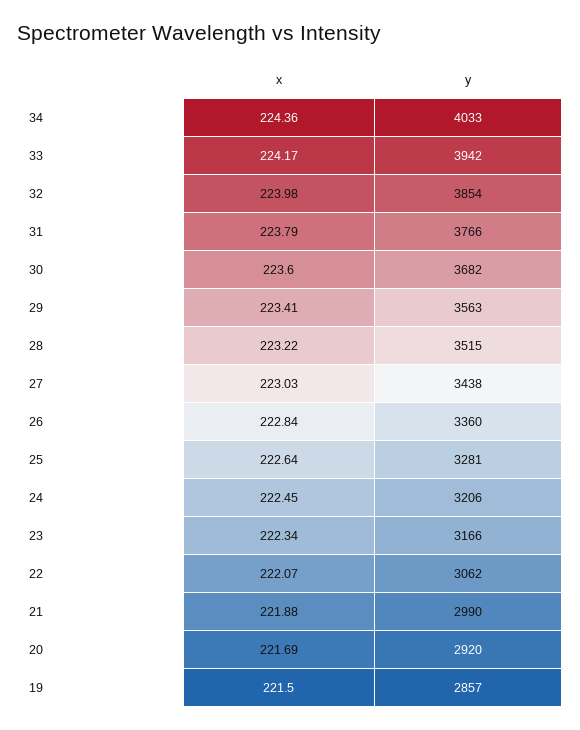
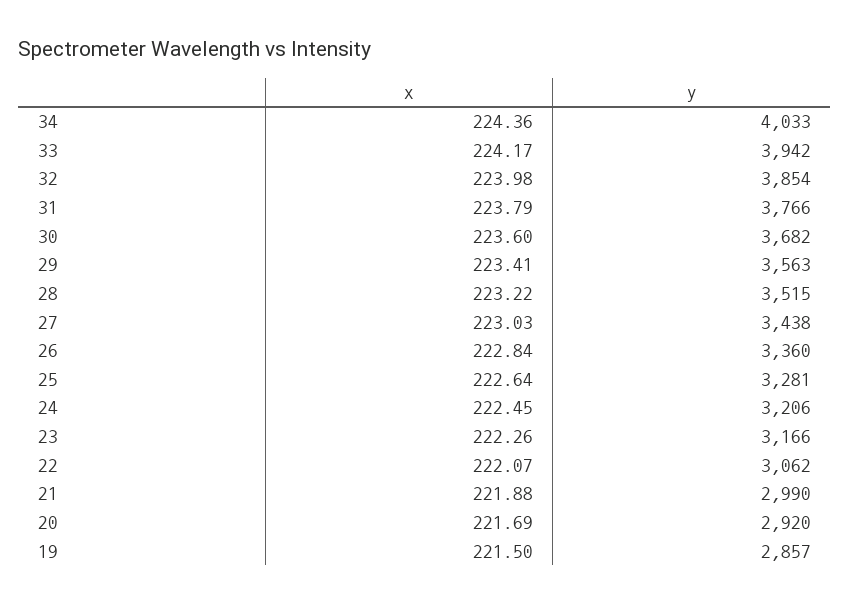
  {
    "x": {
      "34": 224.36,
      "33": 224.17,
      "32": 223.98,
      "31": 223.79,
      "30": 223.6,
      "29": 223.41,
      "28": 223.22,
      "27": 223.03,
      "26": 222.84,
      "25": 222.64,
      "24": 222.45,
-     "23": 222.34,
+     "23": 222.26,
      "22": 222.07,
      "21": 221.88,
      "20": 221.69,
      "19": 221.5
    },
    "y": {
      "34": 4033,
      "33": 3942,
      "32": 3854,
      "31": 3766,
      "30": 3682,
      "29": 3563,
      "28": 3515,
      "27": 3438,
      "26": 3360,
      "25": 3281,
      "24": 3206,
      "23": 3166,
      "22": 3062,
      "21": 2990,
      "20": 2920,
      "19": 2857
    }
  }

